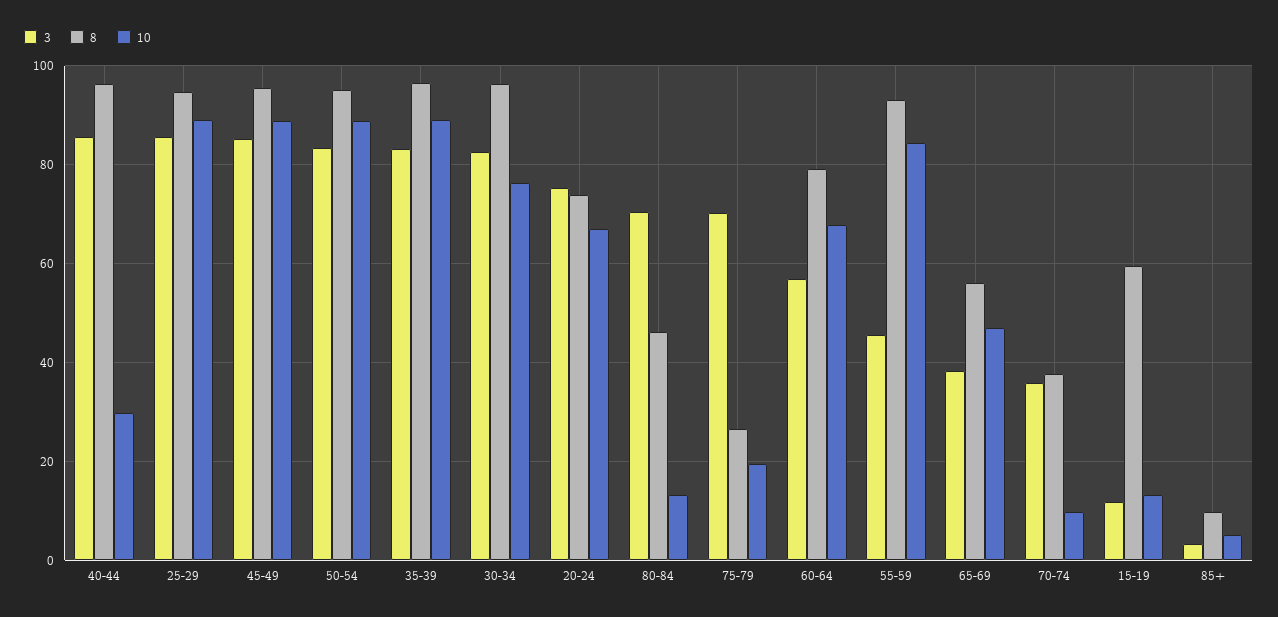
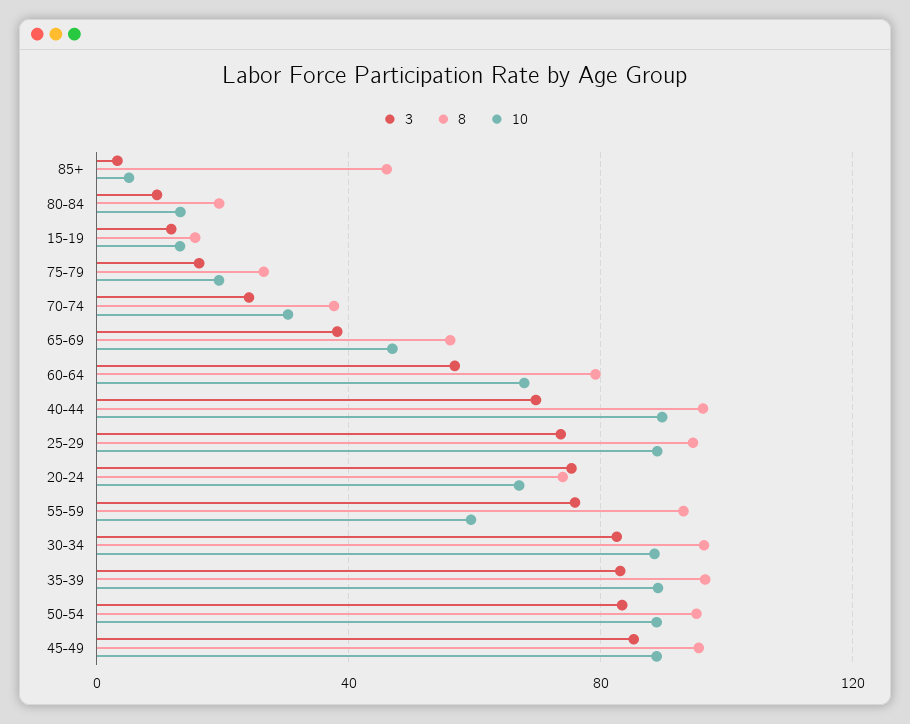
  {
    "3": {
-     "40-44": 86,
+     "40-44": 70,
-     "25-29": 86,
+     "25-29": 75,
      "45-49": 86,
      "50-54": 84,
      "35-39": 84,
      "30-34": 82,
      "20-24": 76,
-     "80-84": 70,
+     "80-84": 10,
-     "75-79": 70,
+     "75-79": 15,
      "60-64": 56,
-     "55-59": 46,
+     "55-59": 75,
      "65-69": 38,
-     "70-74": 36,
+     "70-74": 25,
      "15-19": 12,
      "85+": 4
    },
    "8": {
      "40-44": 96,
      "25-29": 94,
      "45-49": 96,
      "50-54": 96,
      "35-39": 96,
      "30-34": 96,
      "20-24": 74,
-     "80-84": 46,
+     "80-84": 20,
      "75-79": 26,
      "60-64": 80,
      "55-59": 94,
      "65-69": 56,
      "70-74": 38,
-     "15-19": 60,
+     "15-19": 15,
-     "85+": 10
+     "85+": 45
    },
    "10": {
-     "40-44": 30,
+     "40-44": 90,
      "25-29": 88,
      "45-49": 88,
      "50-54": 88,
      "35-39": 90,
-     "30-34": 76,
+     "30-34": 90,
      "20-24": 68,
      "80-84": 14,
      "75-79": 20,
      "60-64": 68,
-     "55-59": 84,
+     "55-59": 60,
      "65-69": 46,
-     "70-74": 10,
+     "70-74": 30,
      "15-19": 14,
      "85+": 6
    }
  }

